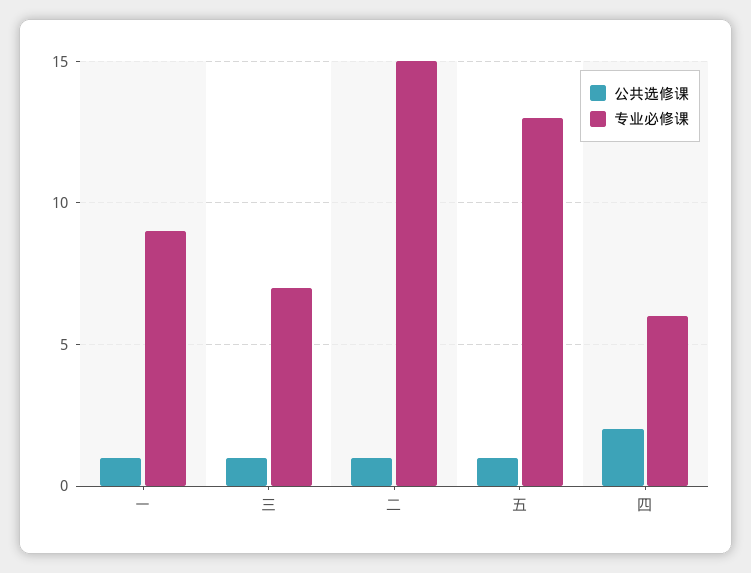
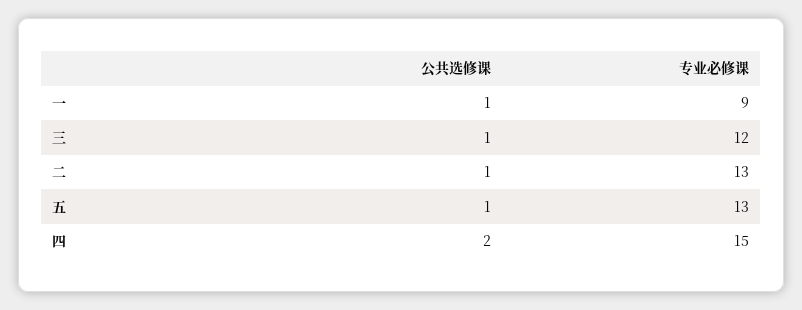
  {
    "公共选修课": {
      "一": 1,
      "三": 1,
      "二": 1,
      "五": 1,
      "四": 2
    },
    "专业必修课": {
      "一": 9,
-     "三": 7,
+     "三": 12,
-     "二": 15,
+     "二": 13,
      "五": 13,
-     "四": 6
+     "四": 15
    }
  }

